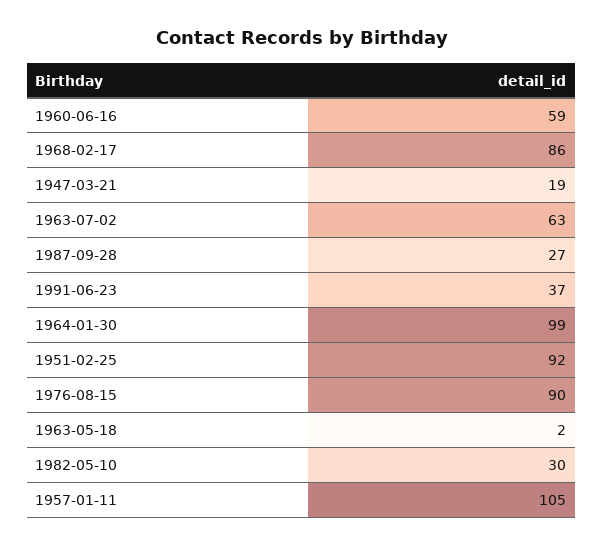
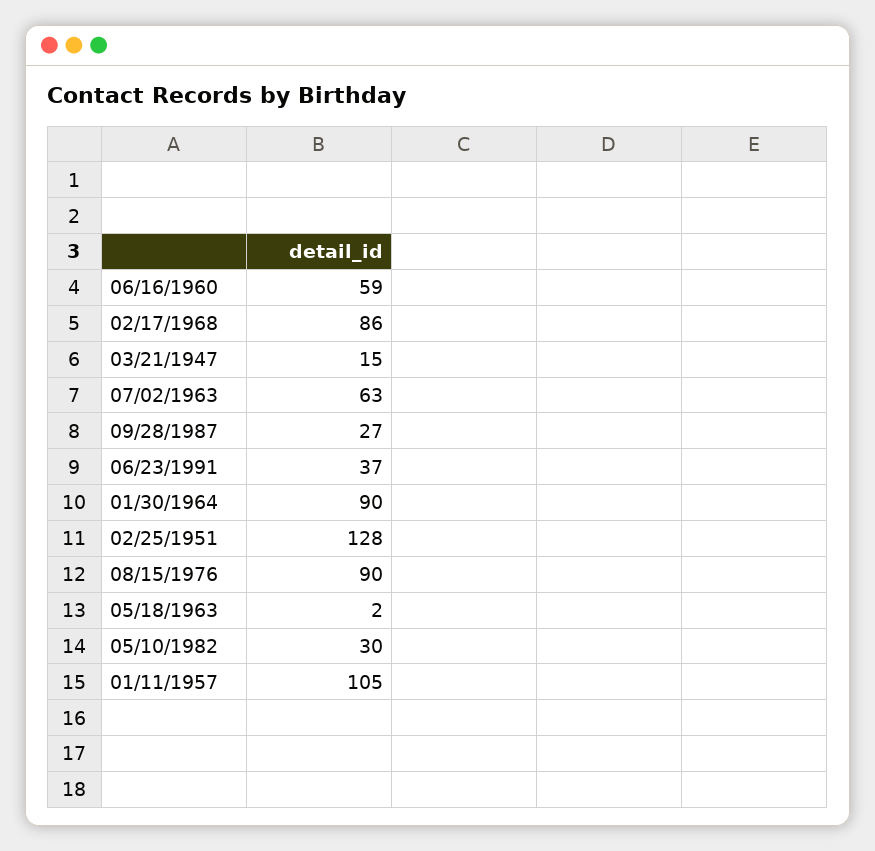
  {
    "1960-06-16": 59,
    "1968-02-17": 86,
-   "1947-03-21": 19,
+   "1947-03-21": 15,
    "1963-07-02": 63,
    "1987-09-28": 27,
    "1991-06-23": 37,
-   "1964-01-30": 99,
+   "1964-01-30": 90,
-   "1951-02-25": 92,
+   "1951-02-25": 128,
    "1976-08-15": 90,
    "1963-05-18": 2,
    "1982-05-10": 30,
    "1957-01-11": 105
  }

